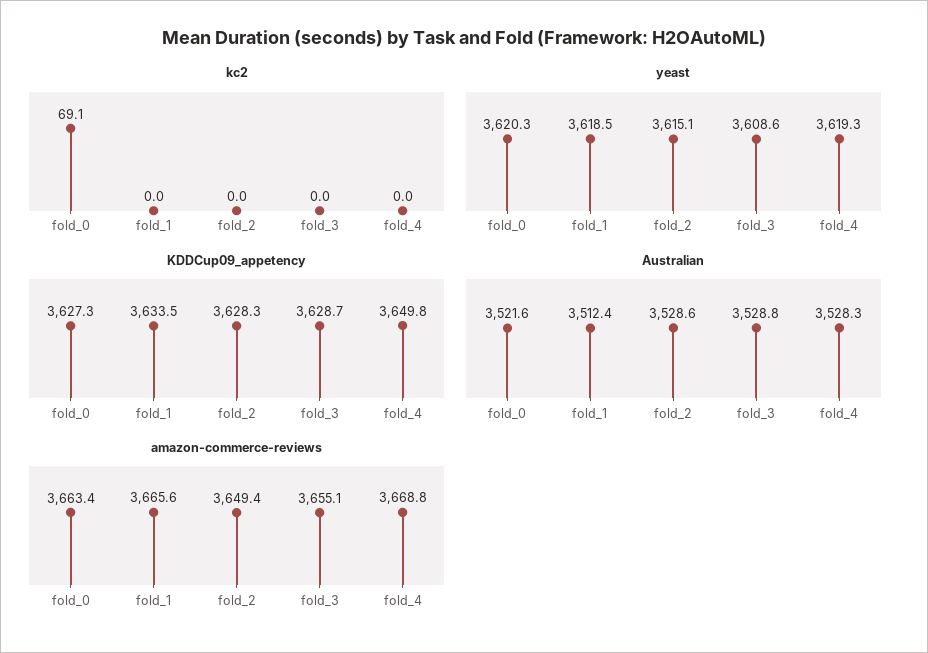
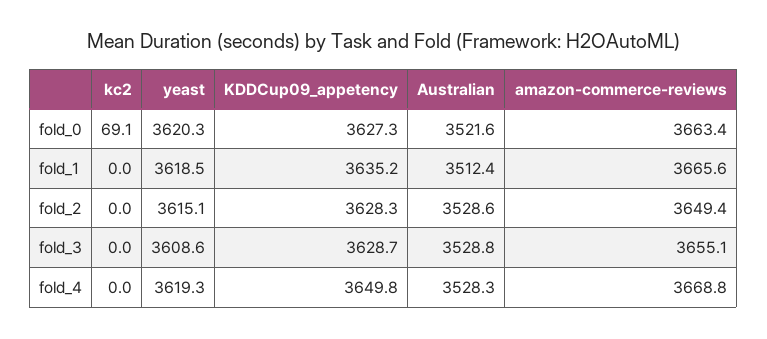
  {
    "kc2": {
      "fold_0": 69.1,
      "fold_1": 0,
      "fold_2": 0,
      "fold_3": 0,
      "fold_4": 0
    },
    "yeast": {
      "fold_0": 3620.3,
      "fold_1": 3618.5,
      "fold_2": 3615.1,
      "fold_3": 3608.6,
      "fold_4": 3619.3
    },
    "KDDCup09_appetency": {
      "fold_0": 3627.3,
-     "fold_1": 3633.5,
+     "fold_1": 3635.2,
      "fold_2": 3628.3,
      "fold_3": 3628.7,
      "fold_4": 3649.8
    },
    "Australian": {
      "fold_0": 3521.6,
      "fold_1": 3512.4,
      "fold_2": 3528.6,
      "fold_3": 3528.8,
      "fold_4": 3528.3
    },
    "amazon-commerce-reviews": {
      "fold_0": 3663.4,
      "fold_1": 3665.6,
      "fold_2": 3649.4,
      "fold_3": 3655.1,
      "fold_4": 3668.8
    }
  }

